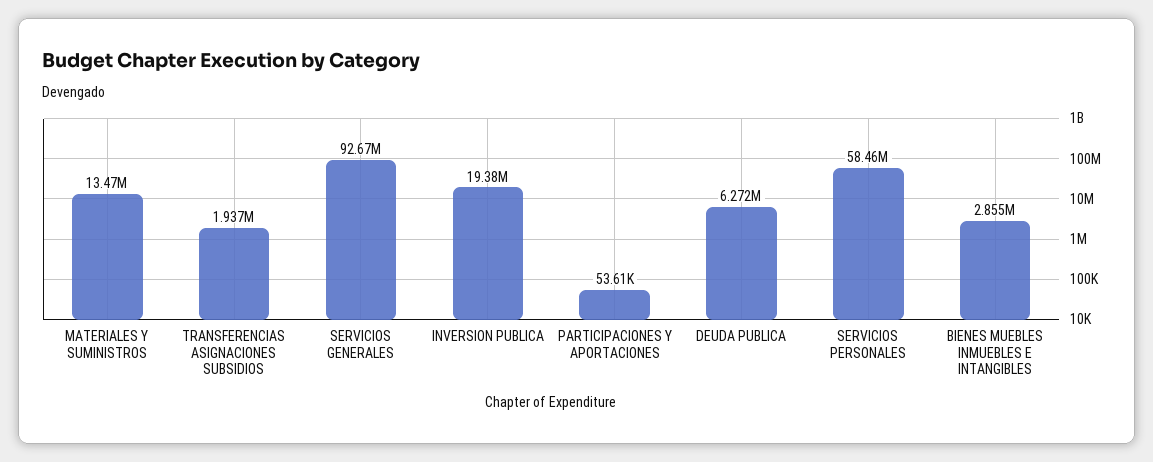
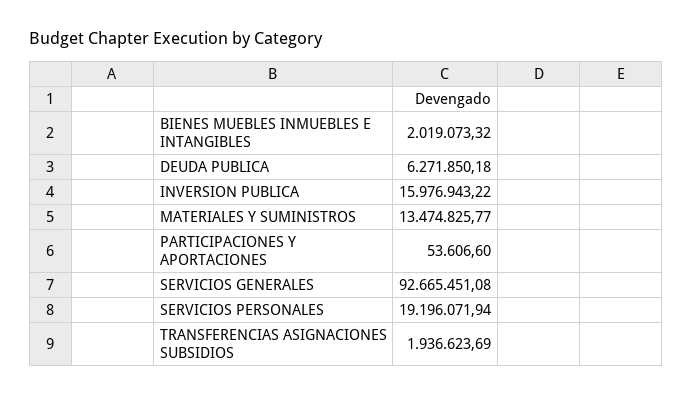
  {
    "MATERIALES Y SUMINISTROS": 13474825.77,
    "TRANSFERENCIAS ASIGNACIONES SUBSIDIOS": 1936623.69,
    "SERVICIOS GENERALES": 92665451.08,
-   "INVERSION PUBLICA": 19380000,
+   "INVERSION PUBLICA": 15976943.22,
    "PARTICIPACIONES Y APORTACIONES": 53606.6,
    "DEUDA PUBLICA": 6271850.18,
-   "SERVICIOS PERSONALES": 58460000,
+   "SERVICIOS PERSONALES": 19196071.94,
-   "BIENES MUEBLES INMUEBLES E INTANGIBLES": 2855000
+   "BIENES MUEBLES INMUEBLES E INTANGIBLES": 2019073.32
  }

